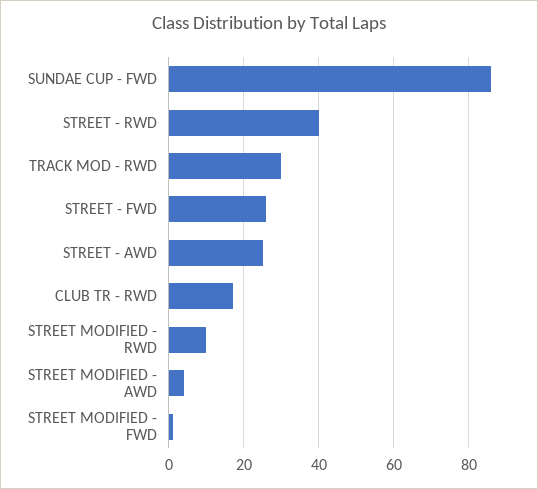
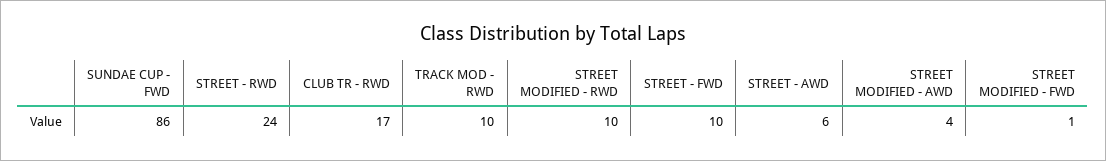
  {
    "SUNDAE CUP - FWD": 86,
-   "STREET - RWD": 40,
+   "STREET - RWD": 24,
-   "TRACK MOD - RWD": 30,
+   "TRACK MOD - RWD": 10,
-   "STREET - FWD": 25,
+   "STREET - FWD": 10,
-   "STREET - AWD": 25,
+   "STREET - AWD": 6,
    "CLUB TR - RWD": 17,
    "STREET MODIFIED - RWD": 10,
    "STREET MODIFIED - AWD": 4,
    "STREET MODIFIED - FWD": 1
  }

